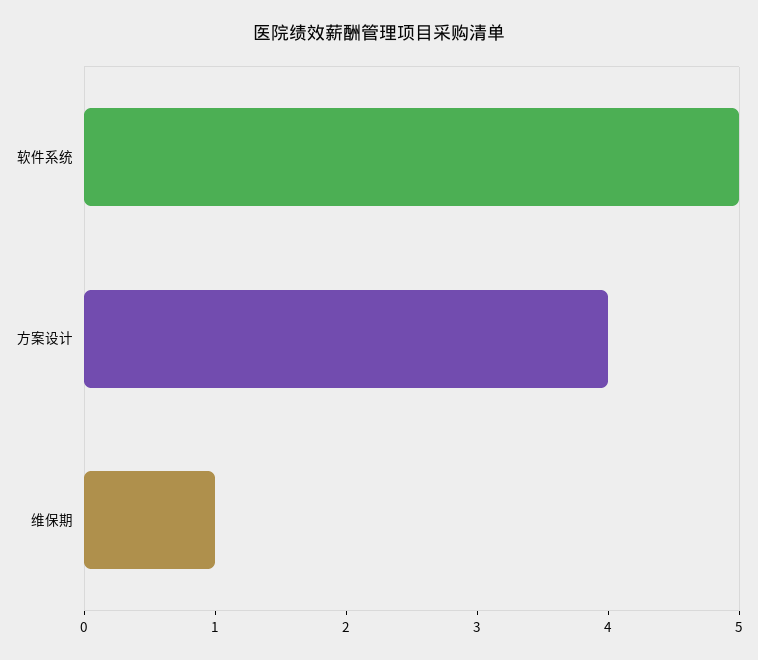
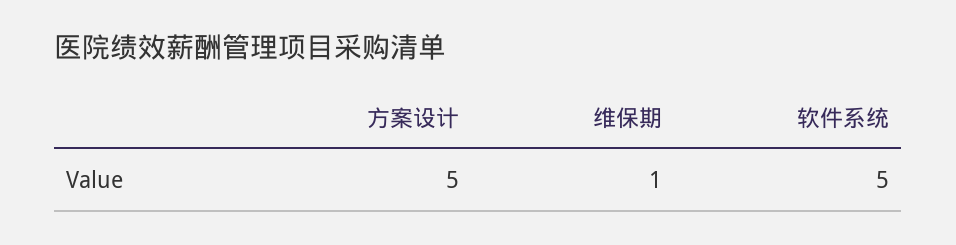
  {
    "软件系统": 5,
-   "方案设计": 4,
+   "方案设计": 5,
    "维保期": 1
  }

